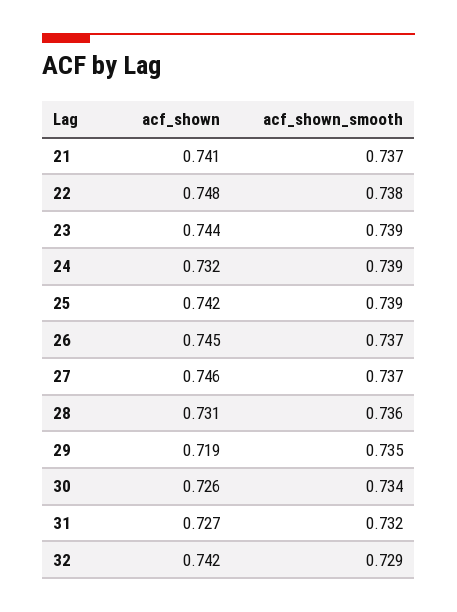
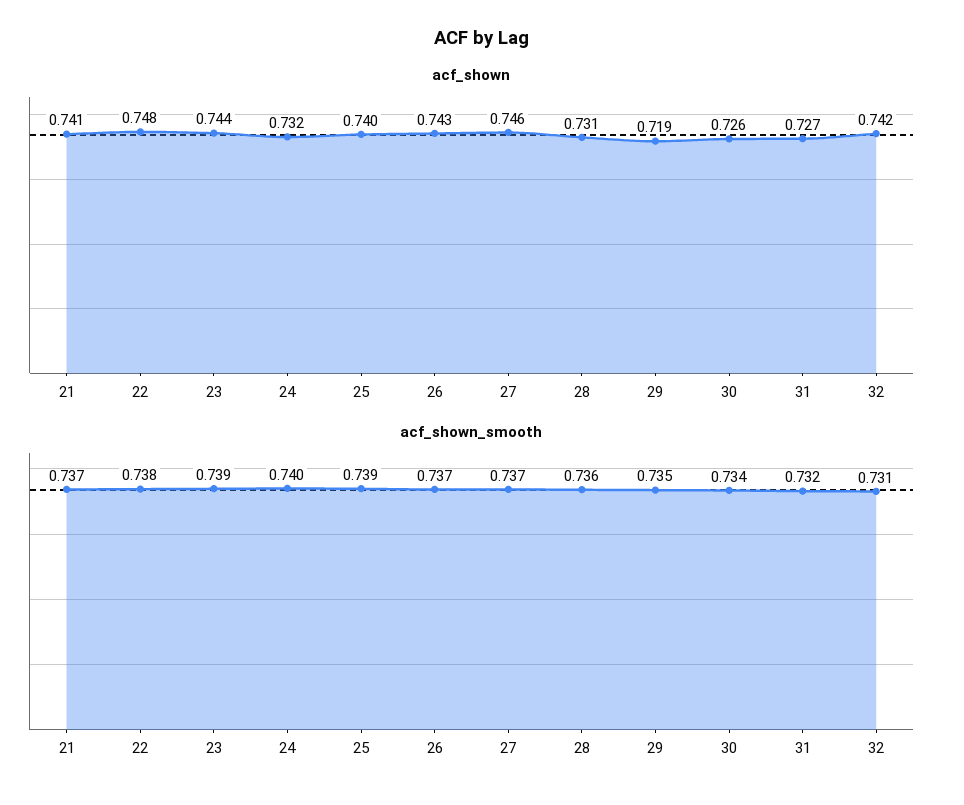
  {
    "acf_shown": {
      "21": 0.741,
      "22": 0.748,
      "23": 0.744,
      "24": 0.732,
-     "25": 0.742,
+     "25": 0.74,
-     "26": 0.745,
+     "26": 0.743,
      "27": 0.746,
      "28": 0.731,
      "29": 0.719,
      "30": 0.726,
      "31": 0.727,
      "32": 0.742
    },
    "acf_shown_smooth": {
      "21": 0.737,
      "22": 0.738,
      "23": 0.739,
-     "24": 0.739,
+     "24": 0.74,
      "25": 0.739,
      "26": 0.737,
      "27": 0.737,
      "28": 0.736,
      "29": 0.735,
      "30": 0.734,
      "31": 0.732,
-     "32": 0.729
+     "32": 0.731
    }
  }

